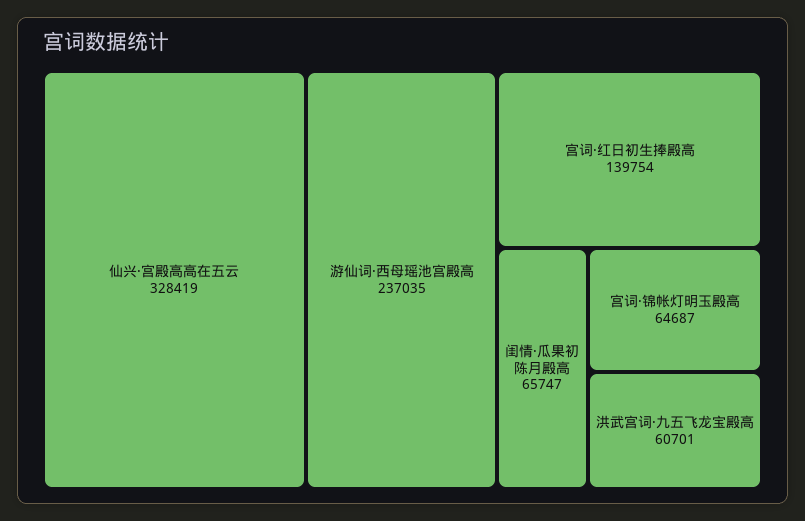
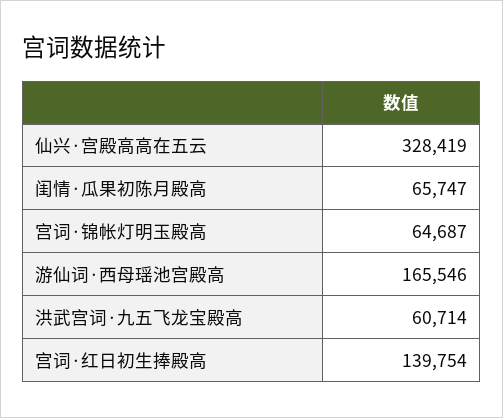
  {
    "仙兴·宫殿高高在五云": 328419,
-   "游仙词·西母瑶池宫殿高": 237035,
+   "游仙词·西母瑶池宫殿高": 165546,
    "宫词·红日初生捧殿高": 139754,
    "闺情·瓜果初陈月殿高": 65747,
    "宫词·锦帐灯明玉殿高": 64687,
-   "洪武宫词·九五飞龙宝殿高": 60701
+   "洪武宫词·九五飞龙宝殿高": 60714
  }

